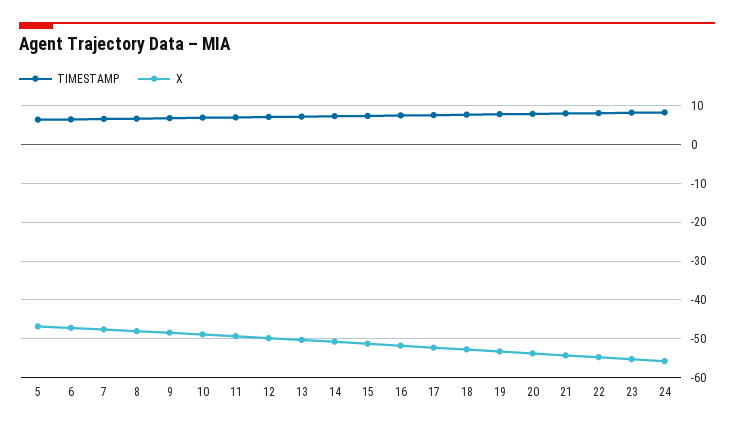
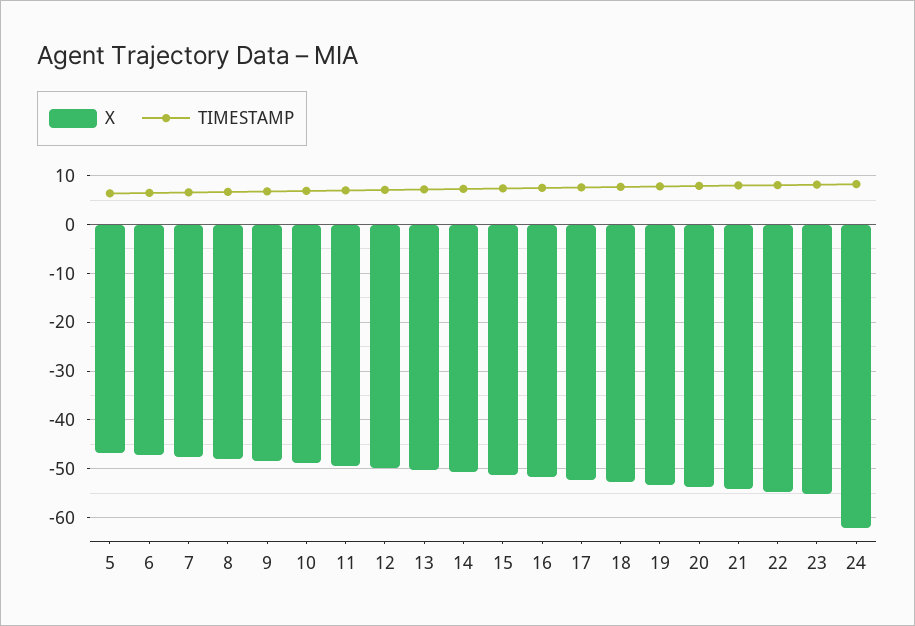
  {
    "TIMESTAMP": {
      "5": 6,
      "6": 6,
      "7": 6,
      "8": 6,
      "9": 6,
      "10": 6,
      "11": 8,
      "12": 8,
      "13": 8,
      "14": 8,
      "15": 8,
      "16": 8,
      "17": 8,
      "18": 8,
      "19": 8,
      "20": 8,
      "21": 8,
      "22": 8,
      "23": 8,
      "24": 8
    },
    "X": {
      "5": -46,
      "6": -48,
      "7": -48,
      "8": -48,
      "9": -48,
      "10": -48,
      "11": -50,
      "12": -50,
      "13": -50,
      "14": -50,
      "15": -52,
      "16": -52,
      "17": -52,
      "18": -52,
      "19": -54,
      "20": -54,
      "21": -54,
      "22": -54,
      "23": -56,
-     "24": -56
+     "24": -62
    }
  }

